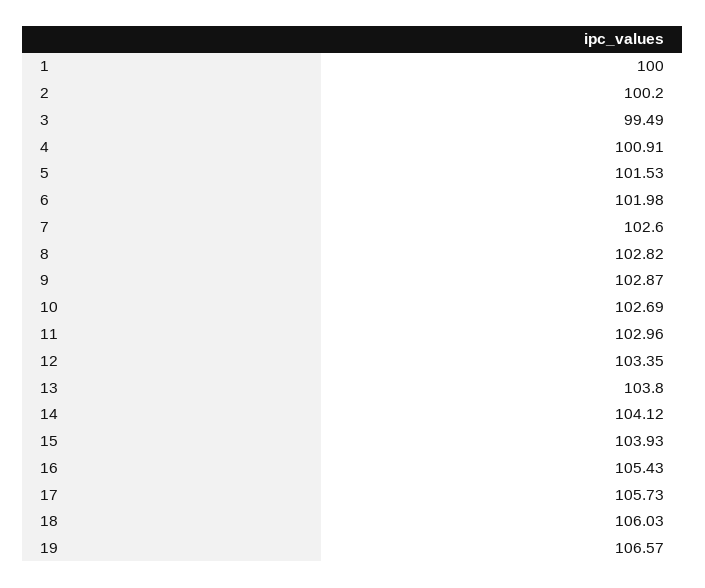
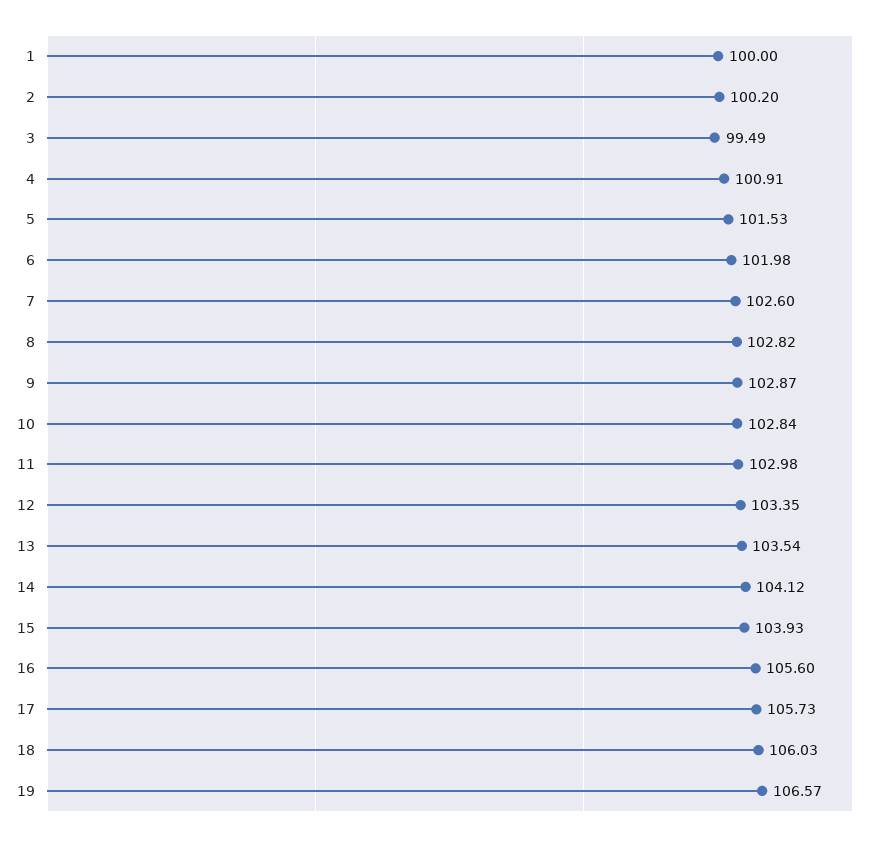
  {
    "1": 100,
    "2": 100.2,
    "3": 99.49,
    "4": 100.91,
    "5": 101.53,
    "6": 101.98,
    "7": 102.6,
    "8": 102.82,
    "9": 102.87,
-   "10": 102.69,
+   "10": 102.84,
-   "11": 102.96,
+   "11": 102.98,
    "12": 103.35,
-   "13": 103.8,
+   "13": 103.54,
    "14": 104.12,
    "15": 103.93,
-   "16": 105.43,
+   "16": 105.6,
    "17": 105.73,
    "18": 106.03,
    "19": 106.57
  }

